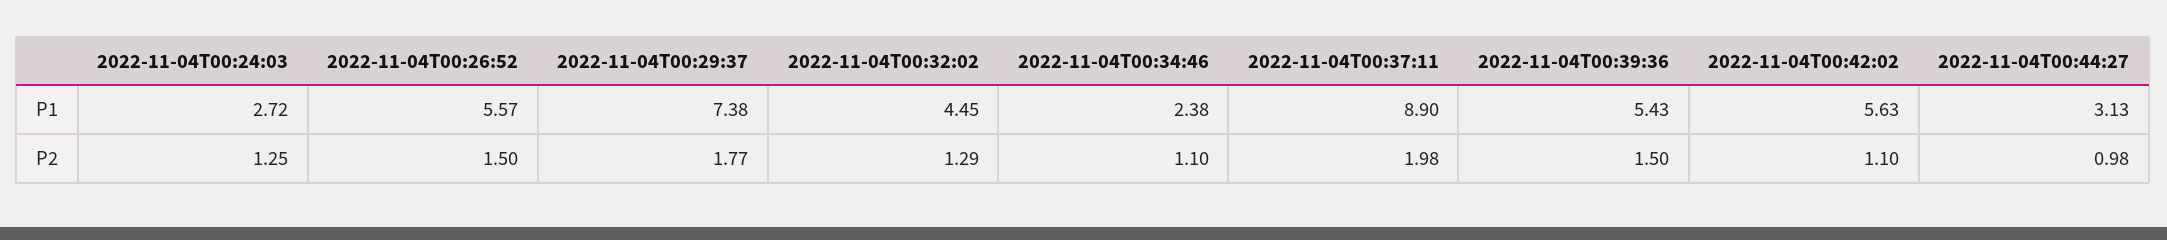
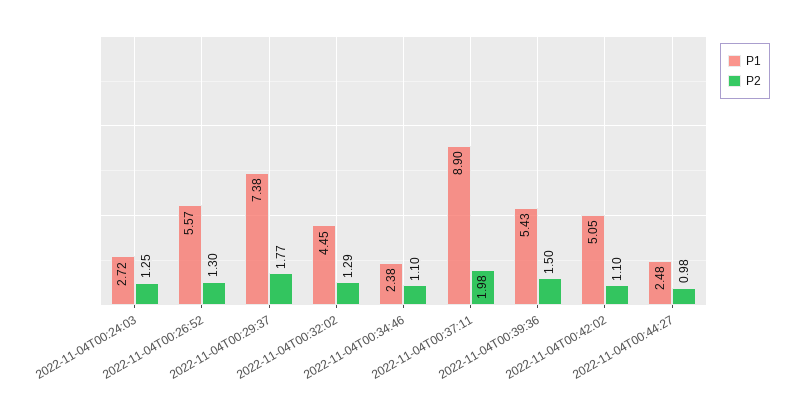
  {
    "P1": {
      "2022-11-04T00:24:03": 2.72,
      "2022-11-04T00:26:52": 5.57,
      "2022-11-04T00:29:37": 7.38,
      "2022-11-04T00:32:02": 4.45,
      "2022-11-04T00:34:46": 2.38,
      "2022-11-04T00:37:11": 8.9,
      "2022-11-04T00:39:36": 5.43,
-     "2022-11-04T00:42:02": 5.63,
+     "2022-11-04T00:42:02": 5.05,
-     "2022-11-04T00:44:27": 3.13
+     "2022-11-04T00:44:27": 2.48
    },
    "P2": {
      "2022-11-04T00:24:03": 1.25,
-     "2022-11-04T00:26:52": 1.5,
+     "2022-11-04T00:26:52": 1.3,
      "2022-11-04T00:29:37": 1.77,
      "2022-11-04T00:32:02": 1.29,
      "2022-11-04T00:34:46": 1.1,
      "2022-11-04T00:37:11": 1.98,
      "2022-11-04T00:39:36": 1.5,
      "2022-11-04T00:42:02": 1.1,
      "2022-11-04T00:44:27": 0.98
    }
  }

